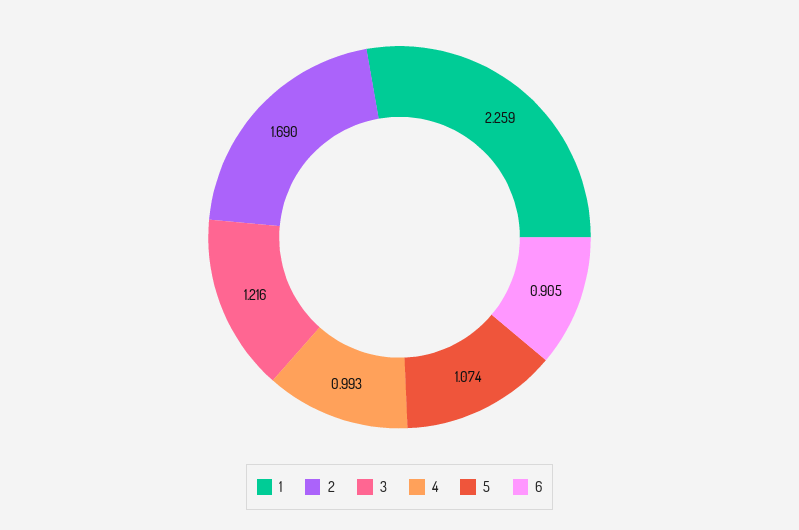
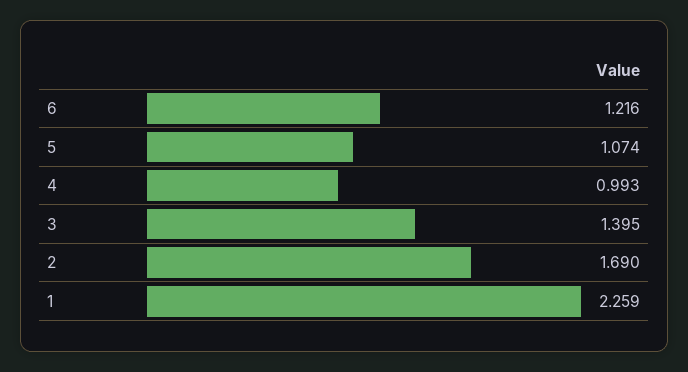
  {
    "1": 2.259,
    "2": 1.69,
-   "3": 1.216,
+   "3": 1.395,
    "4": 0.993,
    "5": 1.074,
-   "6": 0.905
+   "6": 1.216
  }

